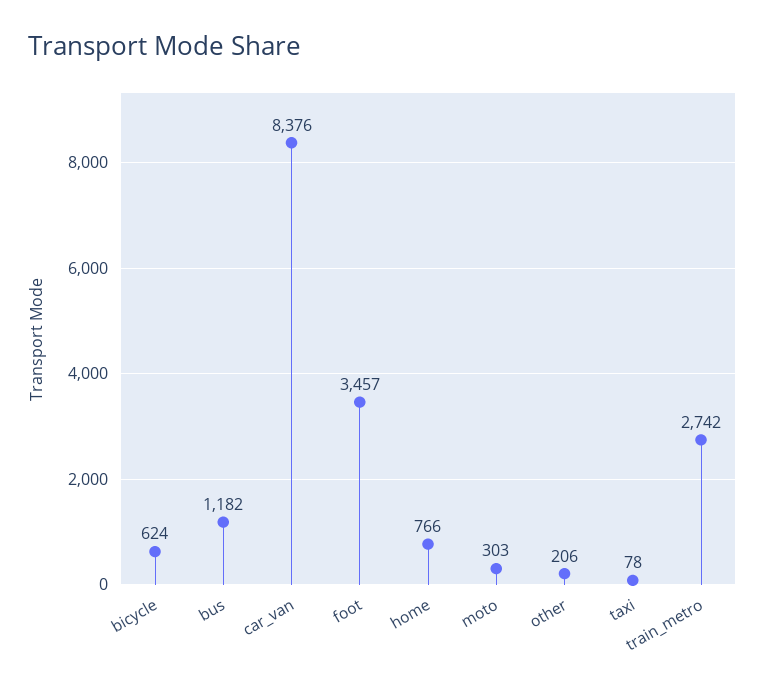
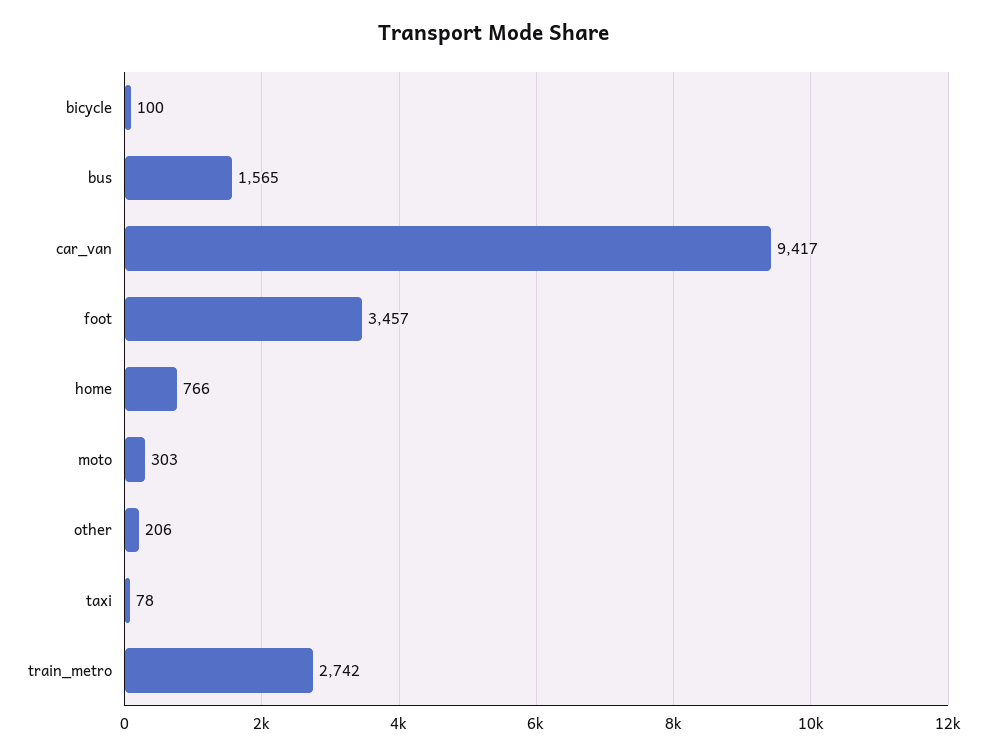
  {
-   "bicycle": 624,
+   "bicycle": 100,
-   "bus": 1182,
+   "bus": 1565,
-   "car_van": 8376,
+   "car_van": 9417,
    "foot": 3457,
    "home": 766,
    "moto": 303,
    "other": 206,
    "taxi": 78,
    "train_metro": 2742
  }

